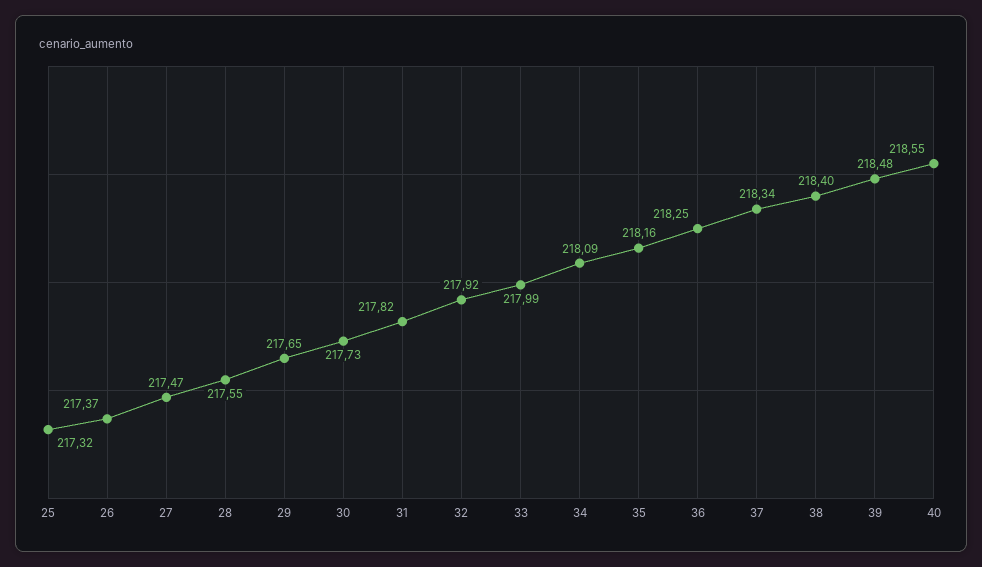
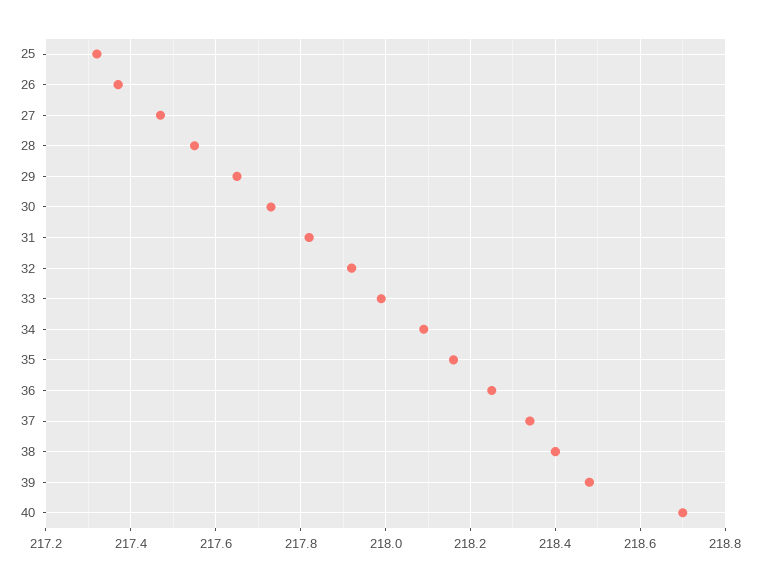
  {
    "25": 217.32,
    "26": 217.37,
    "27": 217.47,
    "28": 217.55,
    "29": 217.65,
    "30": 217.73,
    "31": 217.82,
    "32": 217.92,
    "33": 217.99,
    "34": 218.09,
    "35": 218.16,
    "36": 218.25,
    "37": 218.34,
    "38": 218.4,
    "39": 218.48,
-   "40": 218.55
+   "40": 218.7
  }

